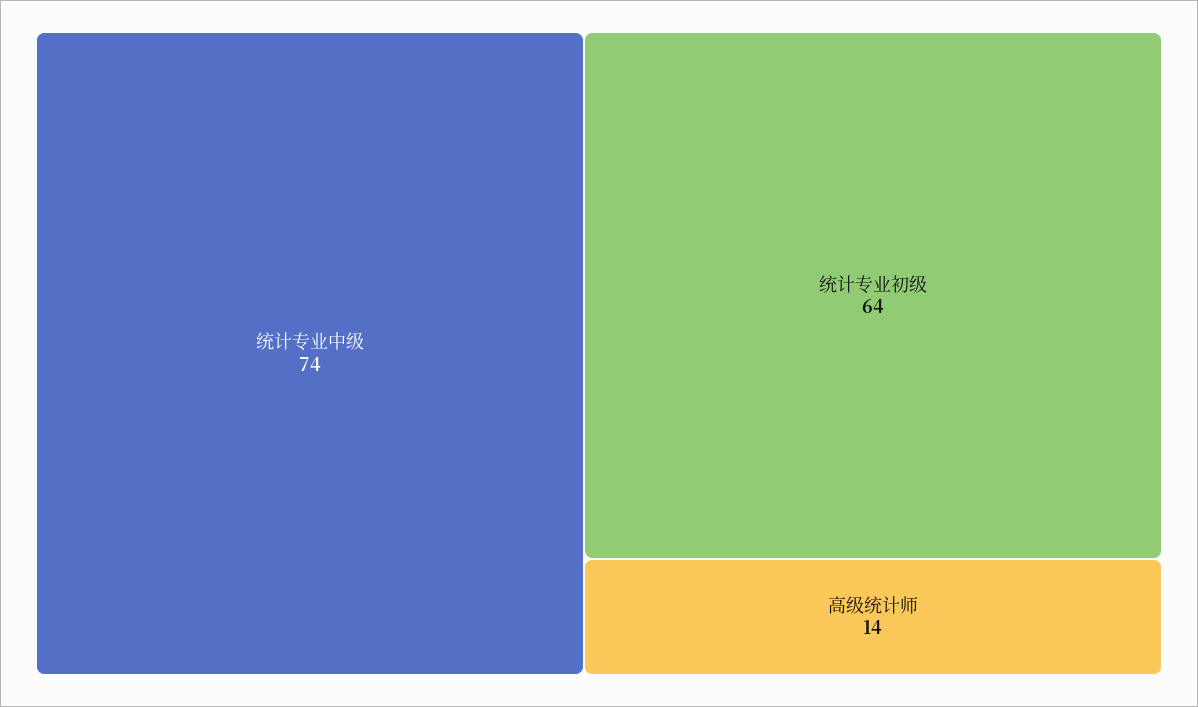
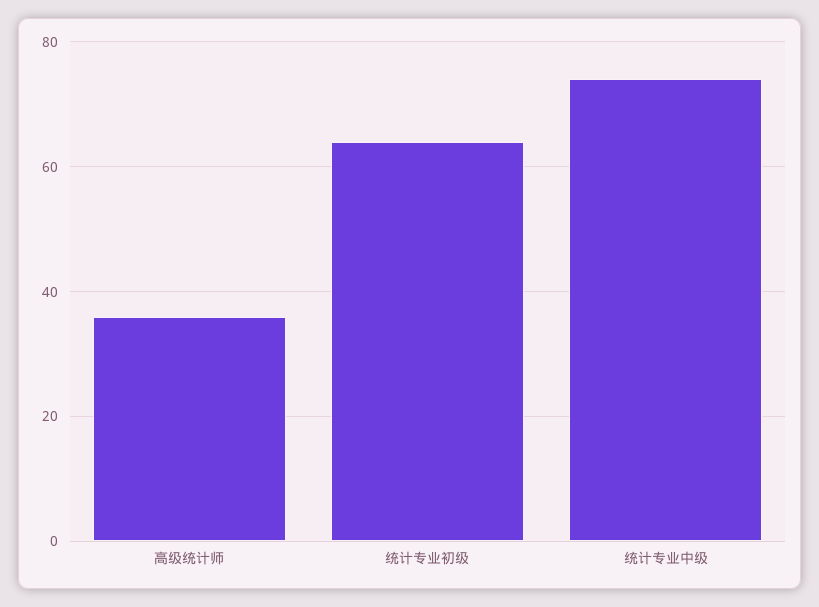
  {
    "统计专业中级": 74,
    "统计专业初级": 64,
-   "高级统计师": 14
+   "高级统计师": 35
  }

